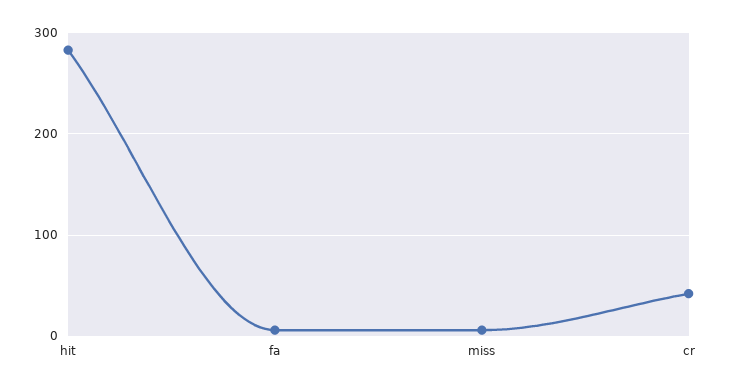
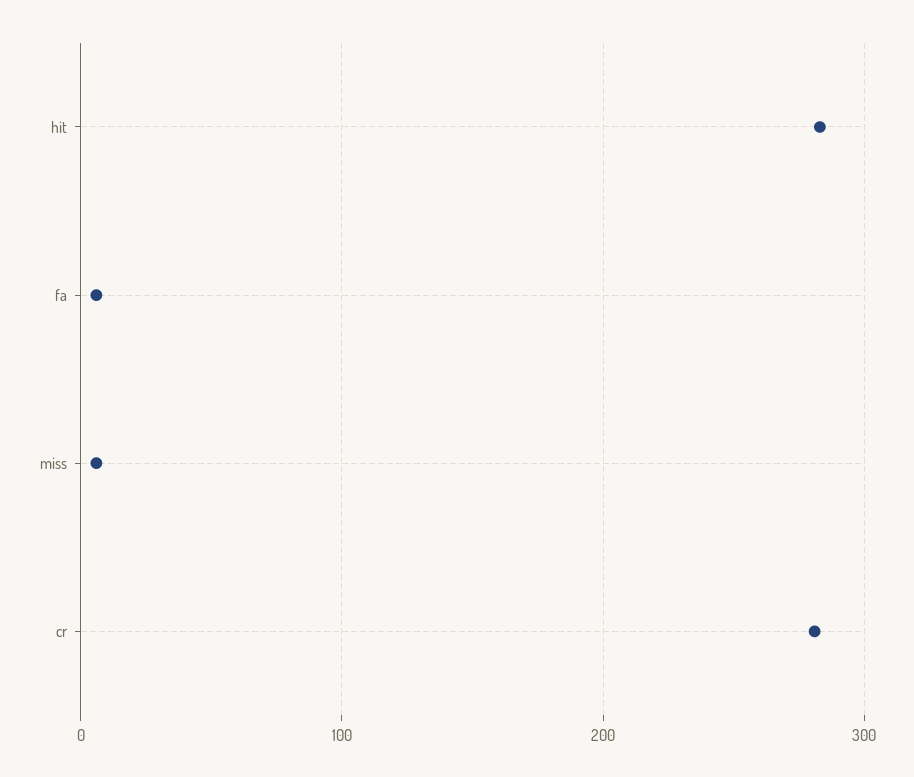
  {
    "hit": 280,
    "fa": 10,
    "miss": 10,
-   "cr": 40
+   "cr": 280
  }

